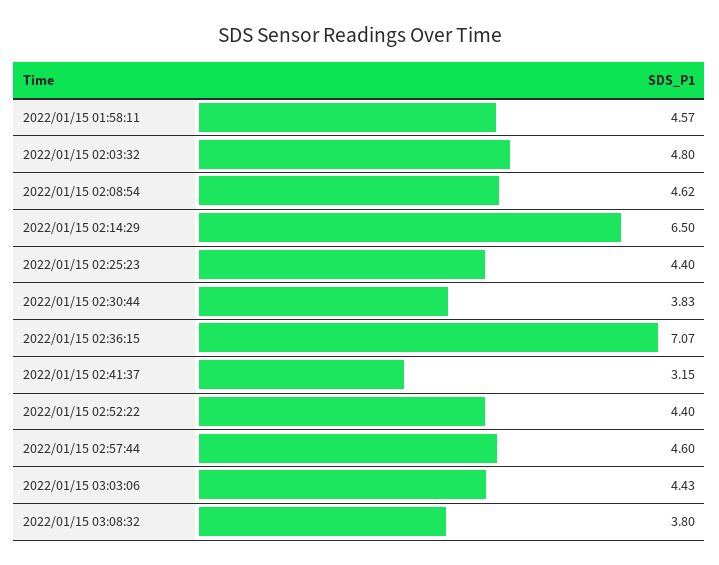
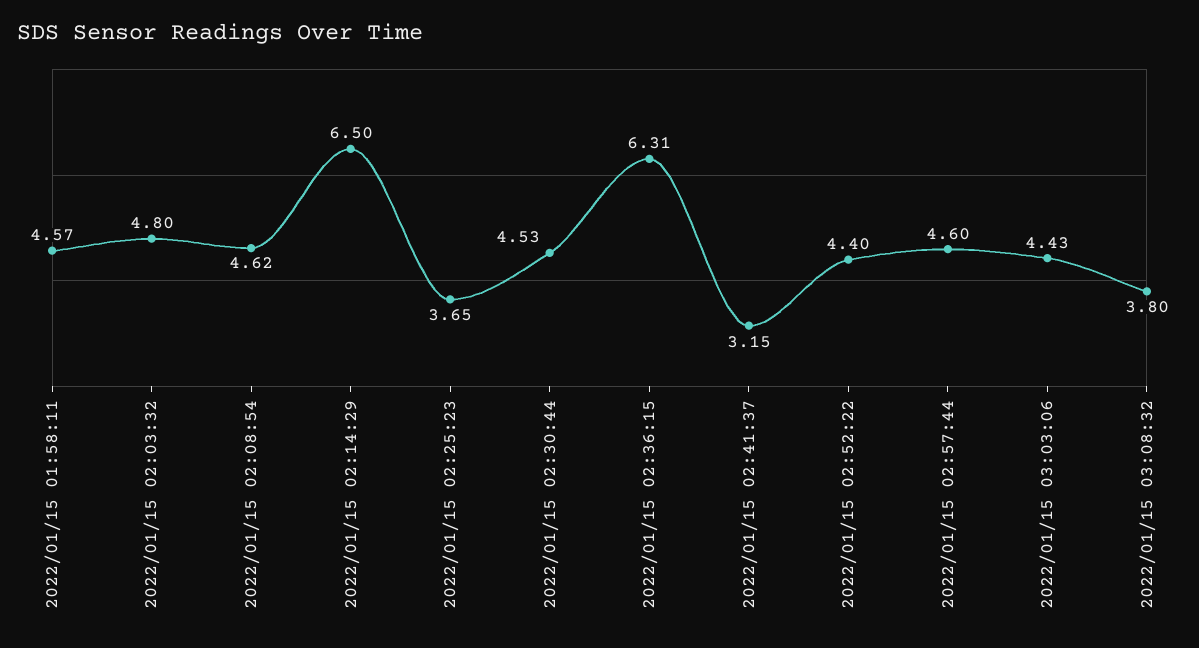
  {
    "2022/01/15 01:58:11": 4.57,
    "2022/01/15 02:03:32": 4.8,
    "2022/01/15 02:08:54": 4.62,
    "2022/01/15 02:14:29": 6.5,
-   "2022/01/15 02:25:23": 4.4,
+   "2022/01/15 02:25:23": 3.65,
-   "2022/01/15 02:30:44": 3.83,
+   "2022/01/15 02:30:44": 4.53,
-   "2022/01/15 02:36:15": 7.07,
+   "2022/01/15 02:36:15": 6.31,
    "2022/01/15 02:41:37": 3.15,
    "2022/01/15 02:52:22": 4.4,
    "2022/01/15 02:57:44": 4.6,
    "2022/01/15 03:03:06": 4.43,
    "2022/01/15 03:08:32": 3.8
  }

